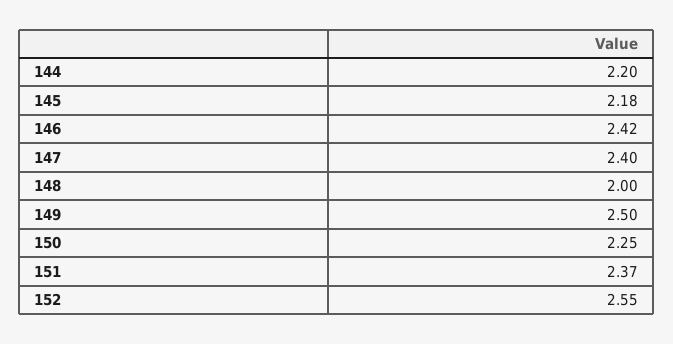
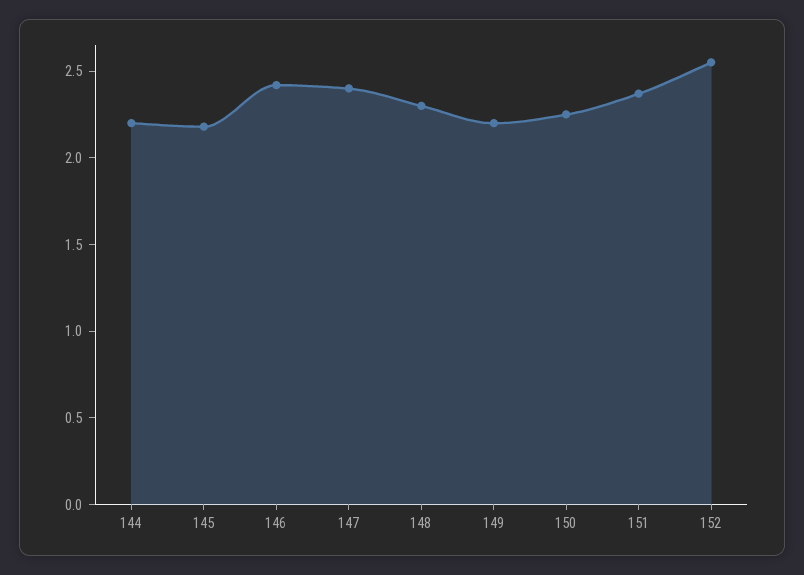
  {
    "144": 2.2,
    "145": 2.18,
    "146": 2.42,
    "147": 2.4,
-   "148": 2,
+   "148": 2.3,
-   "149": 2.5,
+   "149": 2.2,
    "150": 2.25,
    "151": 2.37,
    "152": 2.55
  }

